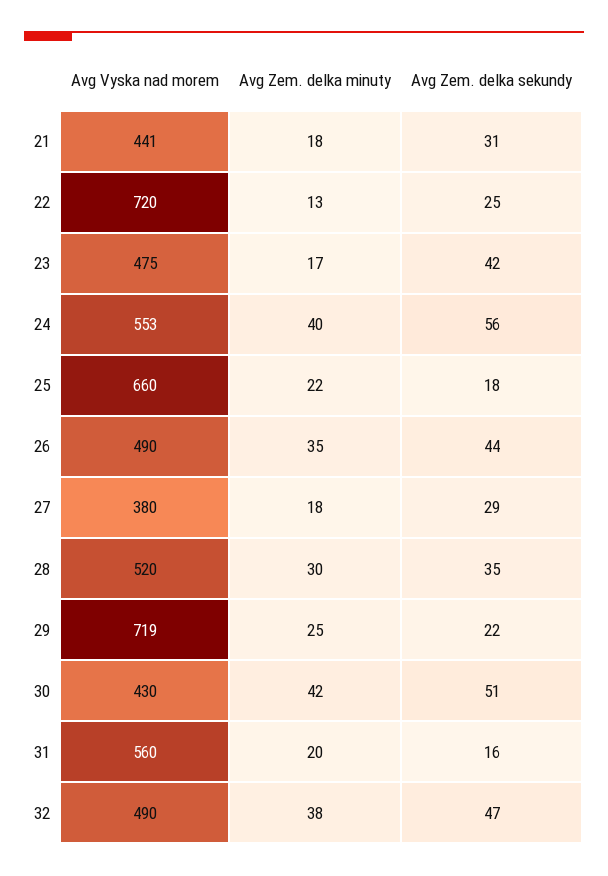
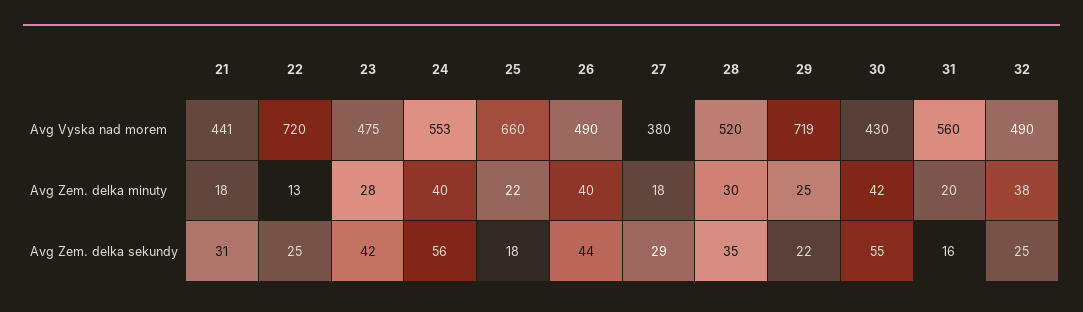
  {
    "Avg Vyska nad morem": {
      "21": 441,
      "22": 720,
      "23": 475,
      "24": 553,
      "25": 660,
      "26": 490,
      "27": 380,
      "28": 520,
      "29": 719,
      "30": 430,
      "31": 560,
      "32": 490
    },
    "Avg Zem. delka minuty": {
      "21": 18,
      "22": 13,
-     "23": 17,
+     "23": 28,
      "24": 40,
      "25": 22,
-     "26": 35,
+     "26": 40,
      "27": 18,
      "28": 30,
      "29": 25,
      "30": 42,
      "31": 20,
      "32": 38
    },
    "Avg Zem. delka sekundy": {
      "21": 31,
      "22": 25,
      "23": 42,
      "24": 56,
      "25": 18,
      "26": 44,
      "27": 29,
      "28": 35,
      "29": 22,
-     "30": 51,
+     "30": 55,
      "31": 16,
-     "32": 47
+     "32": 25
    }
  }

